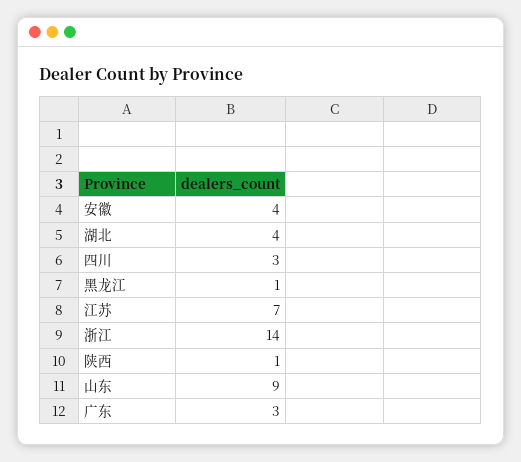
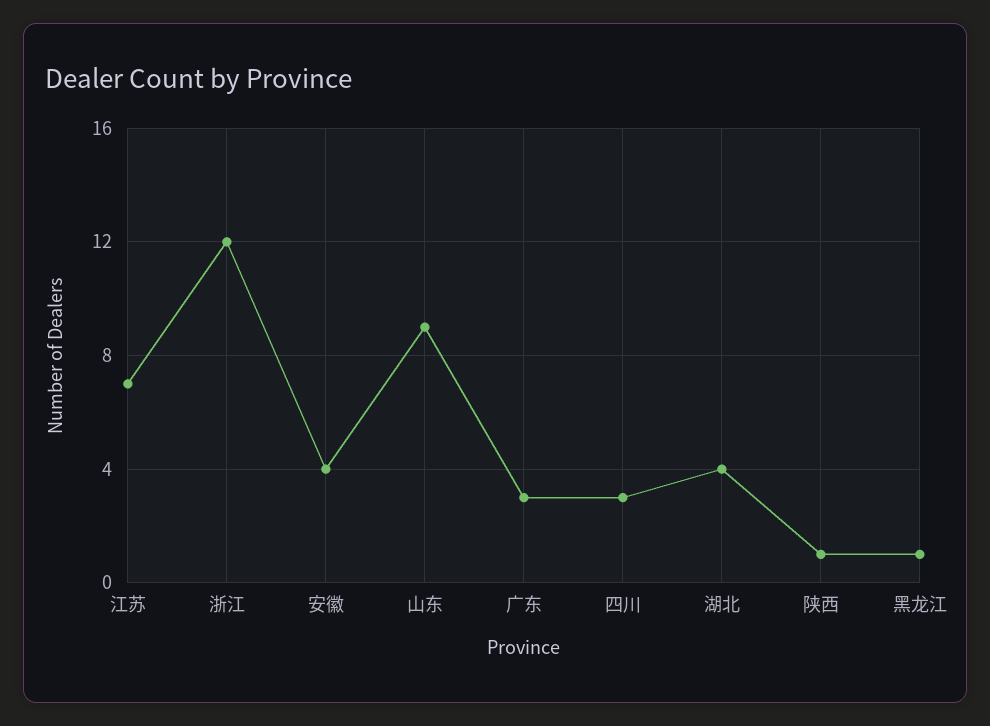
  {
    "安徽": 4,
    "湖北": 4,
    "四川": 3,
    "黑龙江": 1,
    "江苏": 7,
-   "浙江": 14,
+   "浙江": 12,
    "陕西": 1,
    "山东": 9,
    "广东": 3
  }

